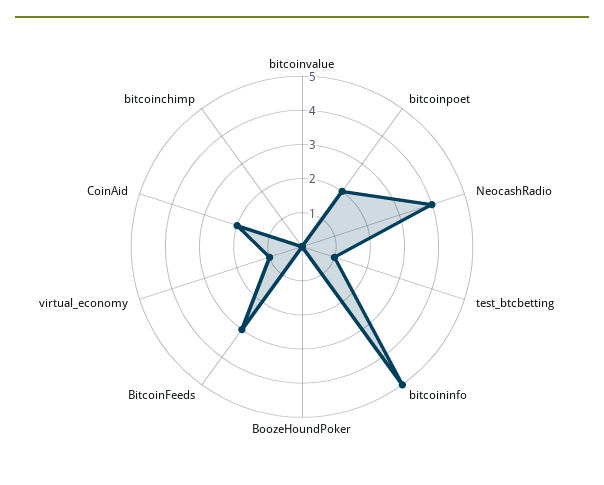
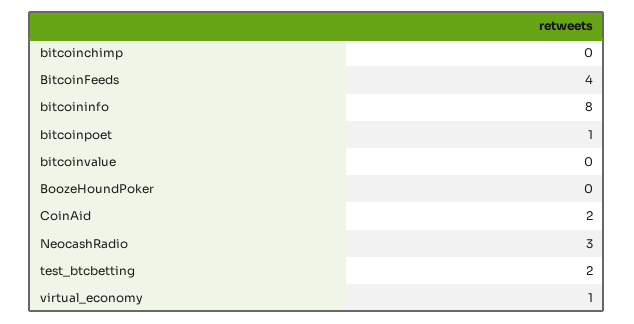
  {
    "bitcoinvalue": 0,
-   "bitcoinpoet": 2,
+   "bitcoinpoet": 1,
-   "NeocashRadio": 4,
+   "NeocashRadio": 3,
-   "test_btcbetting": 1,
+   "test_btcbetting": 2,
-   "bitcoininfo": 5,
+   "bitcoininfo": 8,
    "BoozeHoundPoker": 0,
-   "BitcoinFeeds": 3,
+   "BitcoinFeeds": 4,
    "virtual_economy": 1,
    "CoinAid": 2,
    "bitcoinchimp": 0
  }

